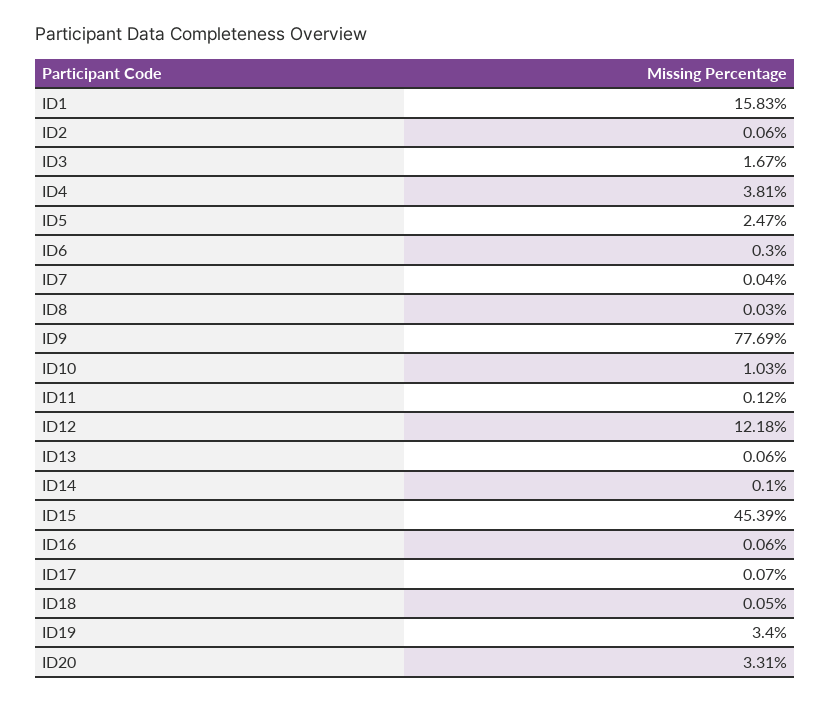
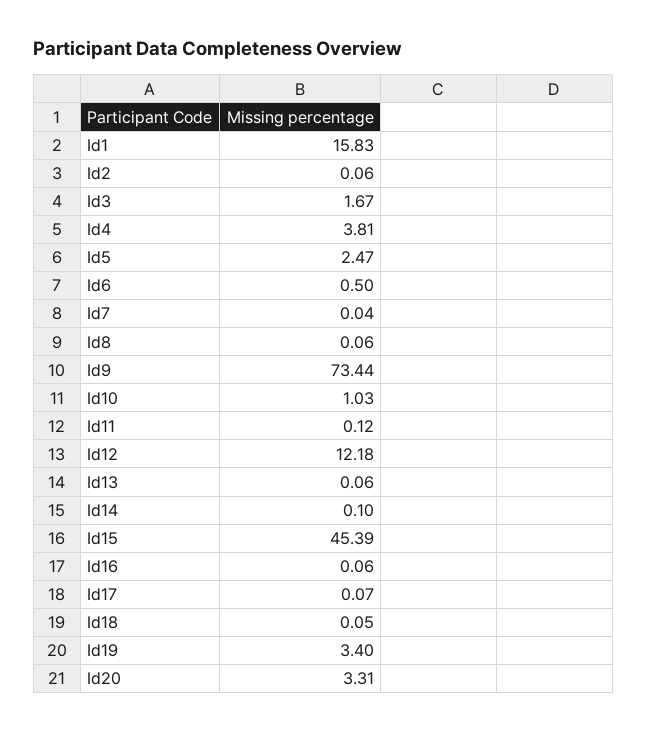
  {
    "ID1": 15.83,
    "ID2": 0.06,
    "ID3": 1.67,
    "ID4": 3.81,
    "ID5": 2.47,
-   "ID6": 0.3,
+   "ID6": 0.5,
    "ID7": 0.04,
-   "ID8": 0.03,
+   "ID8": 0.06,
-   "ID9": 77.69,
+   "ID9": 73.44,
    "ID10": 1.03,
    "ID11": 0.12,
    "ID12": 12.18,
    "ID13": 0.06,
    "ID14": 0.1,
    "ID15": 45.39,
    "ID16": 0.06,
    "ID17": 0.07,
    "ID18": 0.05,
    "ID19": 3.4,
    "ID20": 3.31
  }

